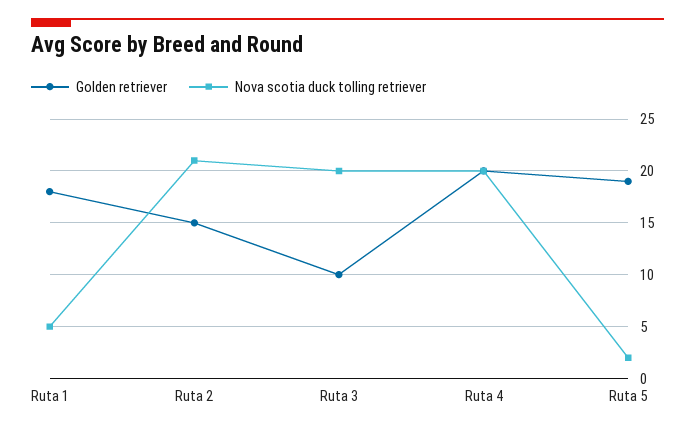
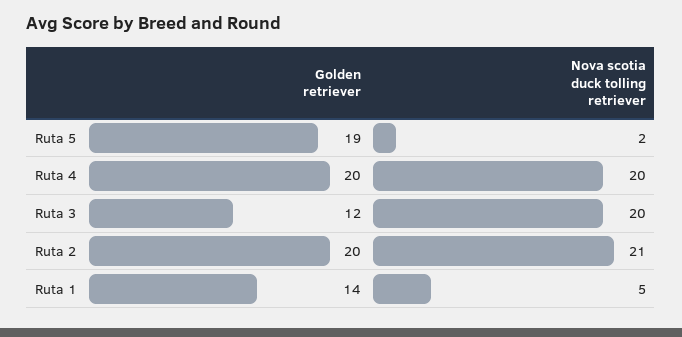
  {
    "Golden retriever": {
-     "Ruta 1": 18,
+     "Ruta 1": 14,
-     "Ruta 2": 15,
+     "Ruta 2": 20,
-     "Ruta 3": 10,
+     "Ruta 3": 12,
      "Ruta 4": 20,
      "Ruta 5": 19
    },
    "Nova scotia duck tolling retriever": {
      "Ruta 1": 5,
      "Ruta 2": 21,
      "Ruta 3": 20,
      "Ruta 4": 20,
      "Ruta 5": 2
    }
  }

